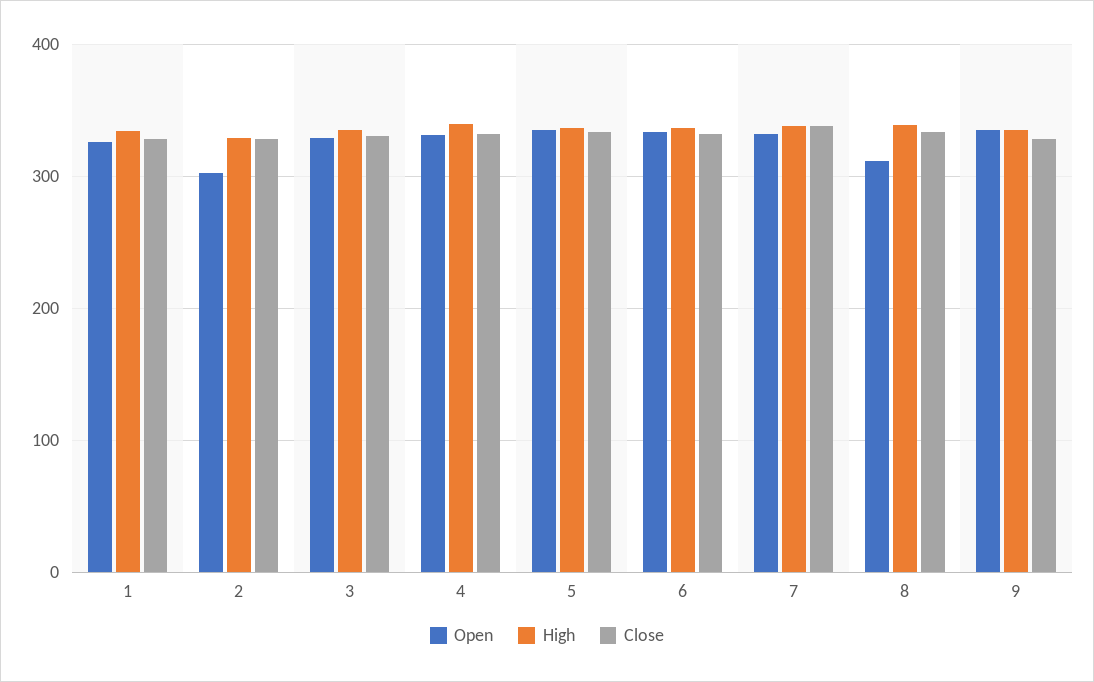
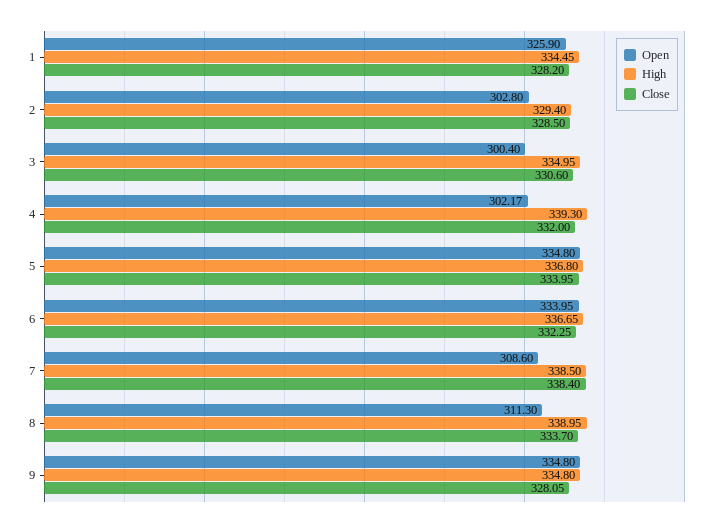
  {
    "Open": {
      "1": 325.9,
      "2": 302.8,
-     "3": 330,
+     "3": 300.4,
-     "4": 330,
+     "4": 302.17,
      "5": 334.8,
      "6": 333.95,
-     "7": 330,
+     "7": 308.6,
      "8": 311.3,
      "9": 334.8
    },
    "High": {
      "1": 334.45,
      "2": 329.4,
      "3": 334.95,
      "4": 339.3,
      "5": 336.8,
      "6": 336.65,
      "7": 338.5,
      "8": 338.95,
      "9": 334.8
    },
    "Close": {
      "1": 328.2,
      "2": 328.5,
      "3": 330.6,
      "4": 332,
      "5": 333.95,
      "6": 332.25,
      "7": 338.4,
      "8": 333.7,
      "9": 328.05
    }
  }

